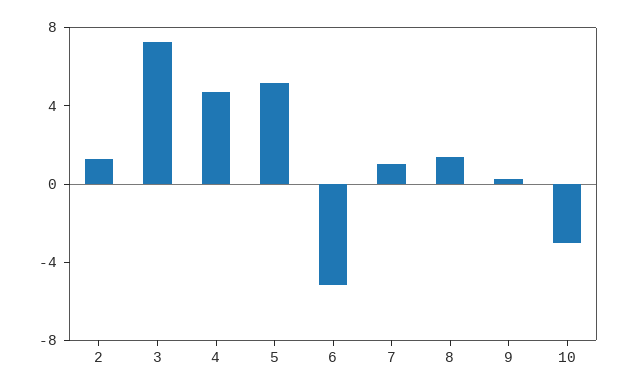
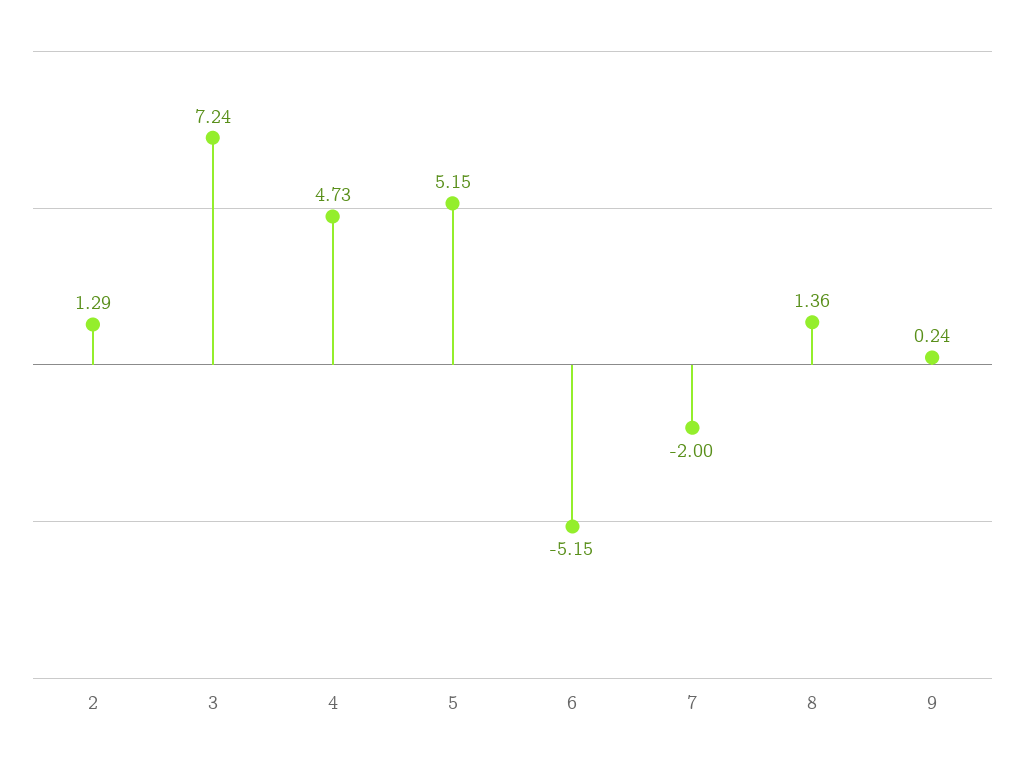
  {
    "2": 1.29,
    "3": 7.24,
    "4": 4.73,
    "5": 5.15,
    "6": -5.15,
-   "7": 1,
+   "7": -2,
    "8": 1.36,
-   "9": 0.24,
+   "9": 0.24
-   "10": -3
  }

